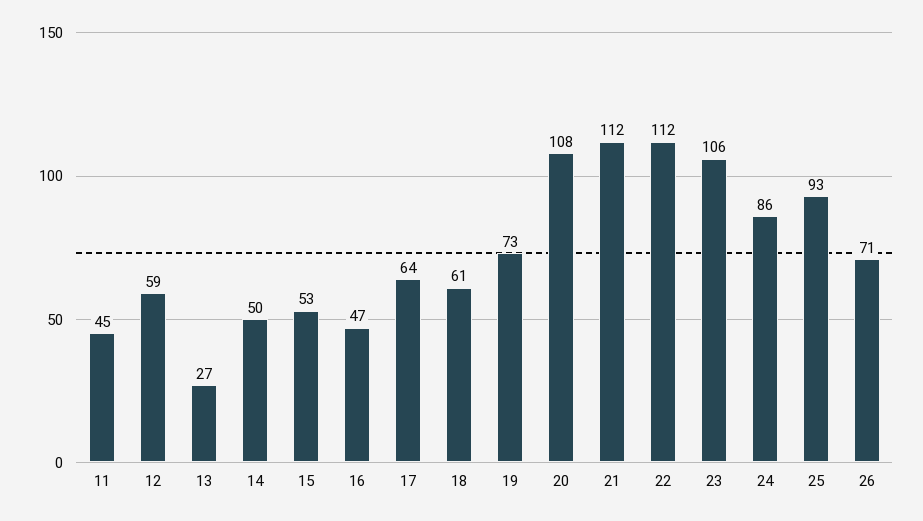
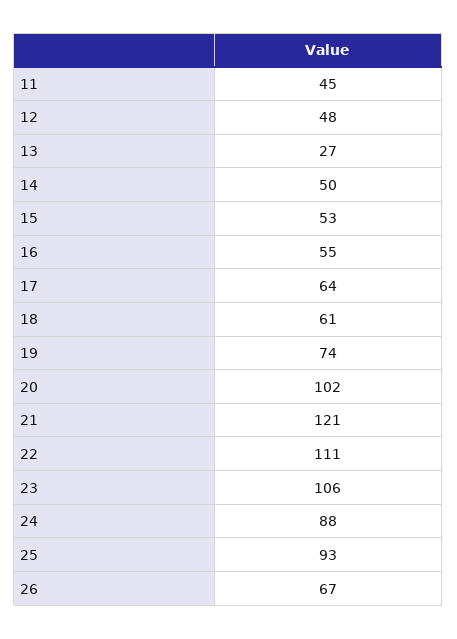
  {
    "11": 45,
-   "12": 59,
+   "12": 48,
    "13": 27,
    "14": 50,
    "15": 53,
-   "16": 47,
+   "16": 55,
    "17": 64,
    "18": 61,
-   "19": 73,
+   "19": 74,
-   "20": 108,
+   "20": 102,
-   "21": 112,
+   "21": 121,
-   "22": 112,
+   "22": 111,
    "23": 106,
-   "24": 86,
+   "24": 88,
    "25": 93,
-   "26": 71
+   "26": 67
  }

